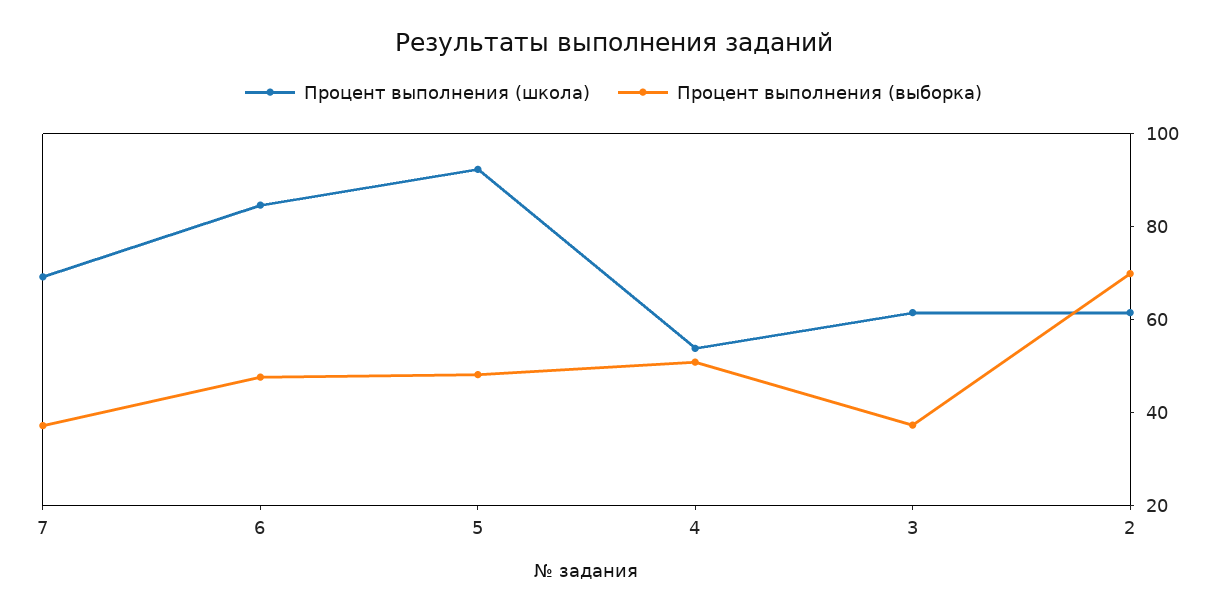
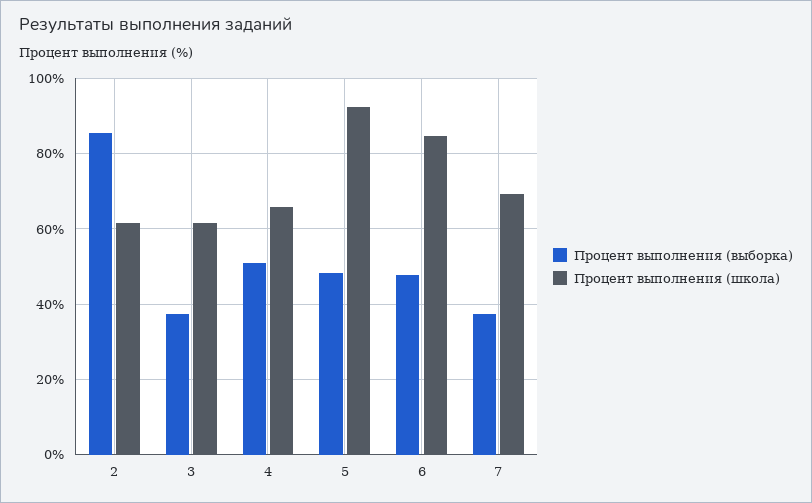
  {
    "Процент выполнения (школа)": {
      "7": 70,
      "6": 84,
      "5": 92,
-     "4": 55,
+     "4": 66,
      "3": 62,
      "2": 62
    },
    "Процент выполнения (выборка)": {
      "7": 38,
      "6": 48,
      "5": 48,
      "4": 50,
      "3": 38,
-     "2": 70
+     "2": 86
    }
  }

